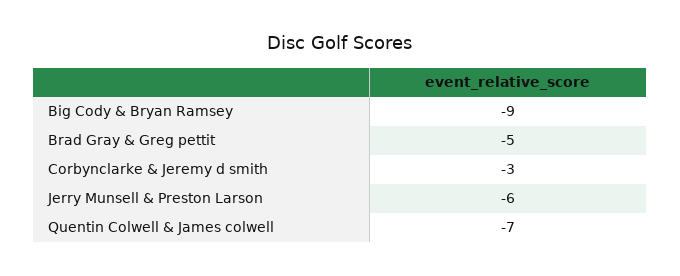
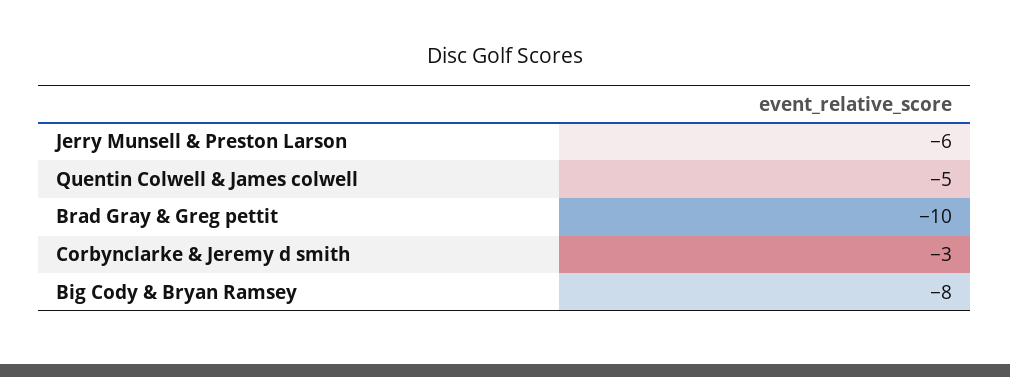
  {
-   "Big Cody & Bryan Ramsey": -9,
+   "Big Cody & Bryan Ramsey": -8,
-   "Brad Gray & Greg pettit": -5,
+   "Brad Gray & Greg pettit": -10,
    "Corbynclarke & Jeremy d smith": -3,
    "Jerry Munsell & Preston Larson": -6,
-   "Quentin Colwell & James colwell": -7
+   "Quentin Colwell & James colwell": -5
  }

